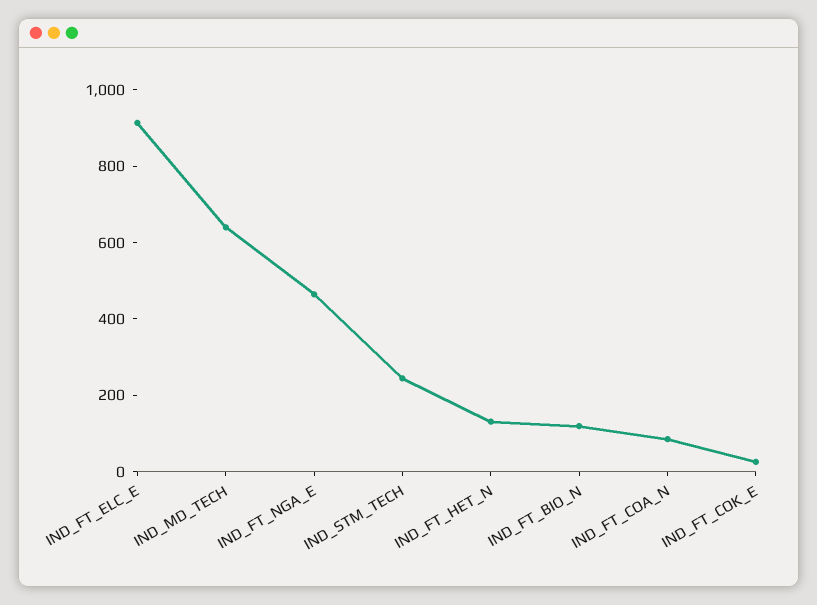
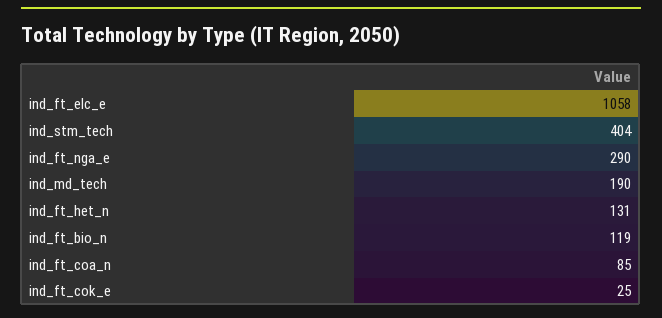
  {
-   "IND_FT_ELC_E": 900,
+   "IND_FT_ELC_E": 1058,
-   "IND_MD_TECH": 650,
+   "IND_MD_TECH": 190,
-   "IND_FT_NGA_E": 450,
+   "IND_FT_NGA_E": 290,
-   "IND_STM_TECH": 250,
+   "IND_STM_TECH": 404,
    "IND_FT_HET_N": 131,
    "IND_FT_BIO_N": 119,
    "IND_FT_COA_N": 85,
    "IND_FT_COK_E": 25
  }

